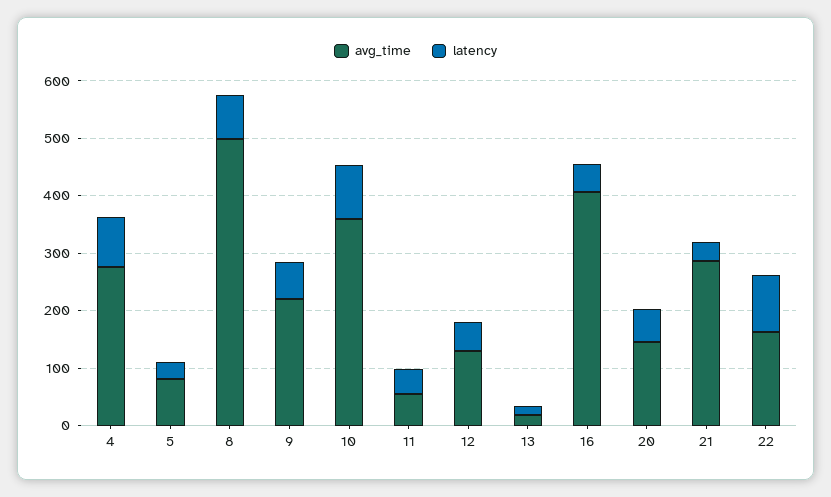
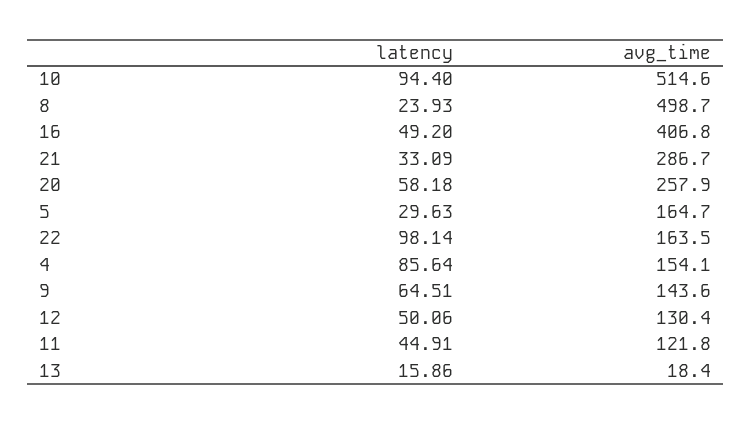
  {
    "avg_time": {
-     "4": 280,
+     "4": 154.1,
-     "5": 80,
+     "5": 164.7,
      "8": 498.7,
-     "9": 220,
+     "9": 143.6,
-     "10": 360,
+     "10": 514.6,
-     "11": 60,
+     "11": 121.8,
      "12": 130.4,
      "13": 18.4,
      "16": 406.8,
-     "20": 140,
+     "20": 257.9,
      "21": 286.7,
      "22": 163.5
    },
    "latency": {
      "4": 85.64,
      "5": 29.63,
-     "8": 80,
+     "8": 23.93,
      "9": 64.51,
      "10": 94.4,
      "11": 44.91,
      "12": 50.06,
      "13": 15.86,
      "16": 49.2,
      "20": 58.18,
      "21": 33.09,
      "22": 98.14
    }
  }

